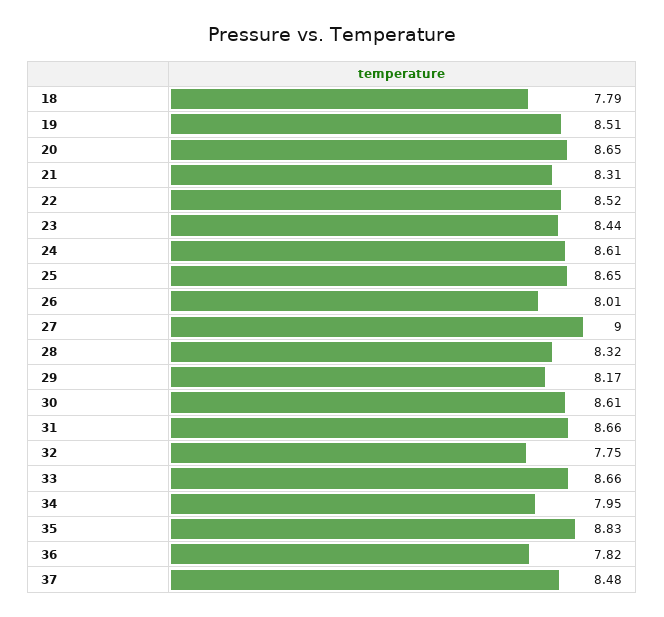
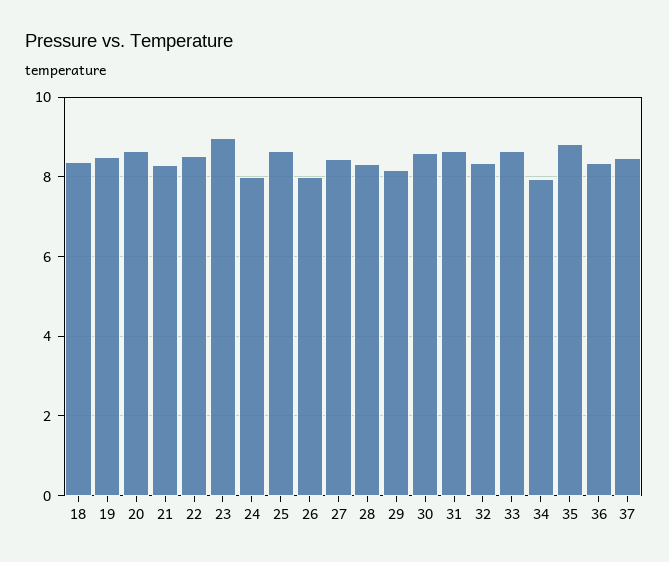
  {
-   "18": 7.79,
+   "18": 8.4,
    "19": 8.51,
    "20": 8.65,
    "21": 8.31,
    "22": 8.52,
-   "23": 8.44,
+   "23": 9,
-   "24": 8.61,
+   "24": 8,
    "25": 8.65,
    "26": 8.01,
-   "27": 9,
+   "27": 8.4,
    "28": 8.32,
    "29": 8.17,
    "30": 8.61,
    "31": 8.66,
-   "32": 7.75,
+   "32": 8.4,
    "33": 8.66,
    "34": 7.95,
    "35": 8.83,
-   "36": 7.82,
+   "36": 8.4,
    "37": 8.48
  }

